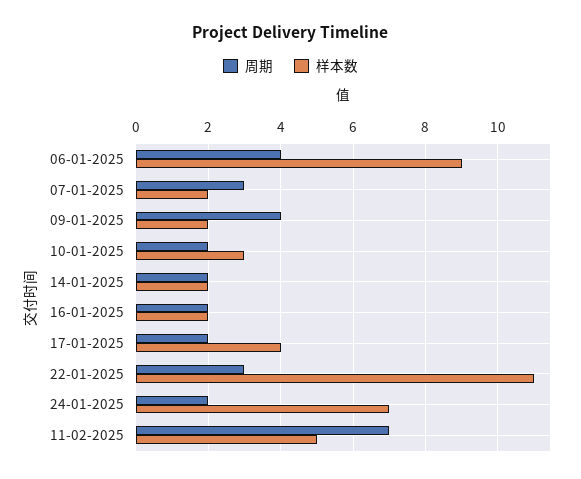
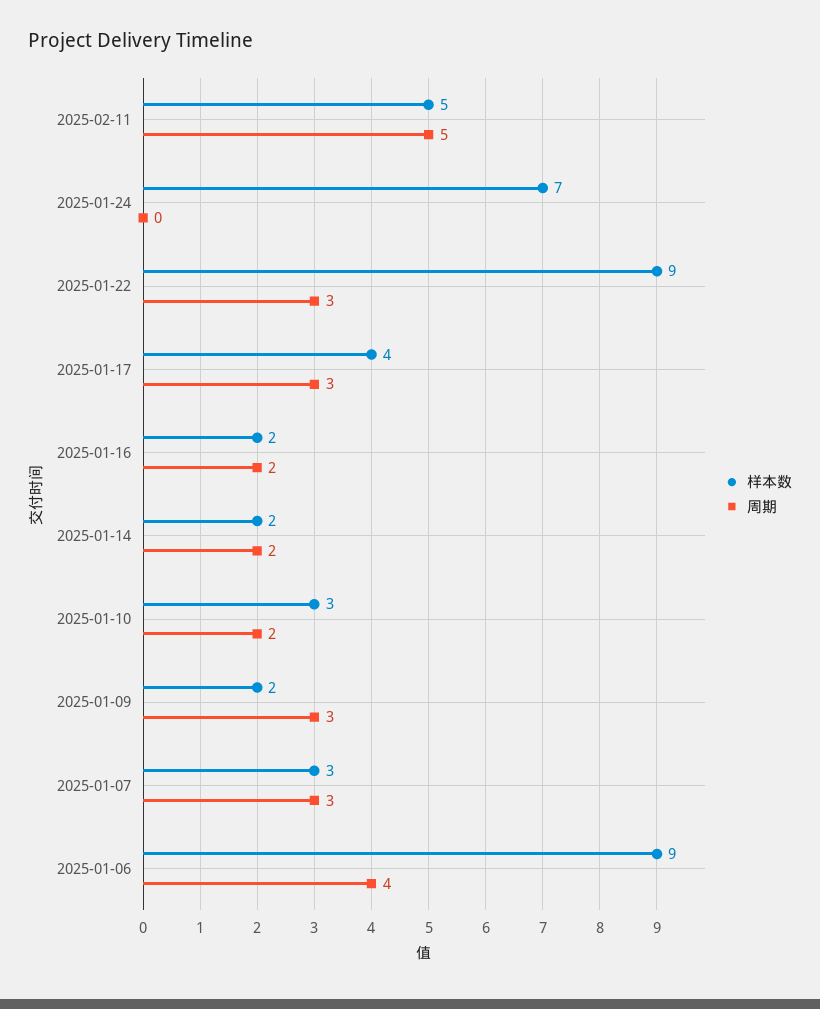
  {
    "周期": {
      "06-01-2025": 4,
      "07-01-2025": 3,
-     "09-01-2025": 4,
+     "09-01-2025": 3,
      "10-01-2025": 2,
      "14-01-2025": 2,
      "16-01-2025": 2,
-     "17-01-2025": 2,
+     "17-01-2025": 3,
      "22-01-2025": 3,
-     "24-01-2025": 2,
+     "24-01-2025": 0,
-     "11-02-2025": 7
+     "11-02-2025": 5
    },
    "样本数": {
      "06-01-2025": 9,
-     "07-01-2025": 2,
+     "07-01-2025": 3,
      "09-01-2025": 2,
      "10-01-2025": 3,
      "14-01-2025": 2,
      "16-01-2025": 2,
      "17-01-2025": 4,
-     "22-01-2025": 11,
+     "22-01-2025": 9,
      "24-01-2025": 7,
      "11-02-2025": 5
    }
  }

